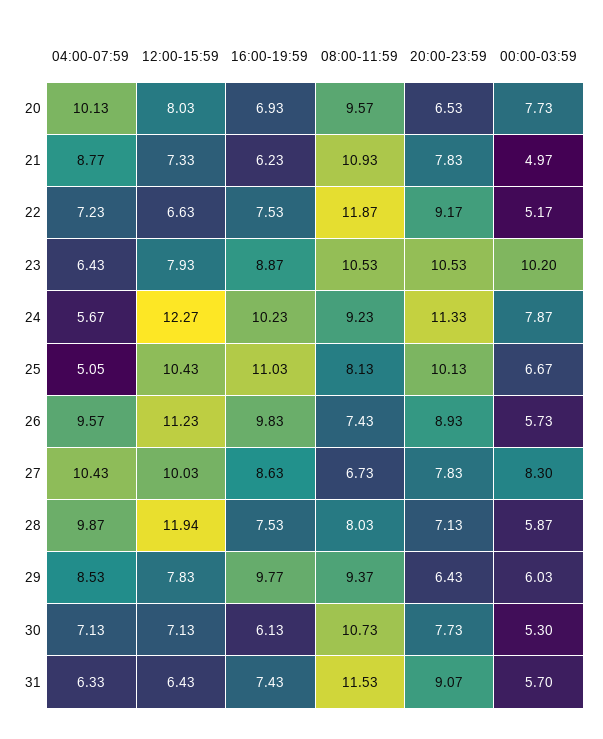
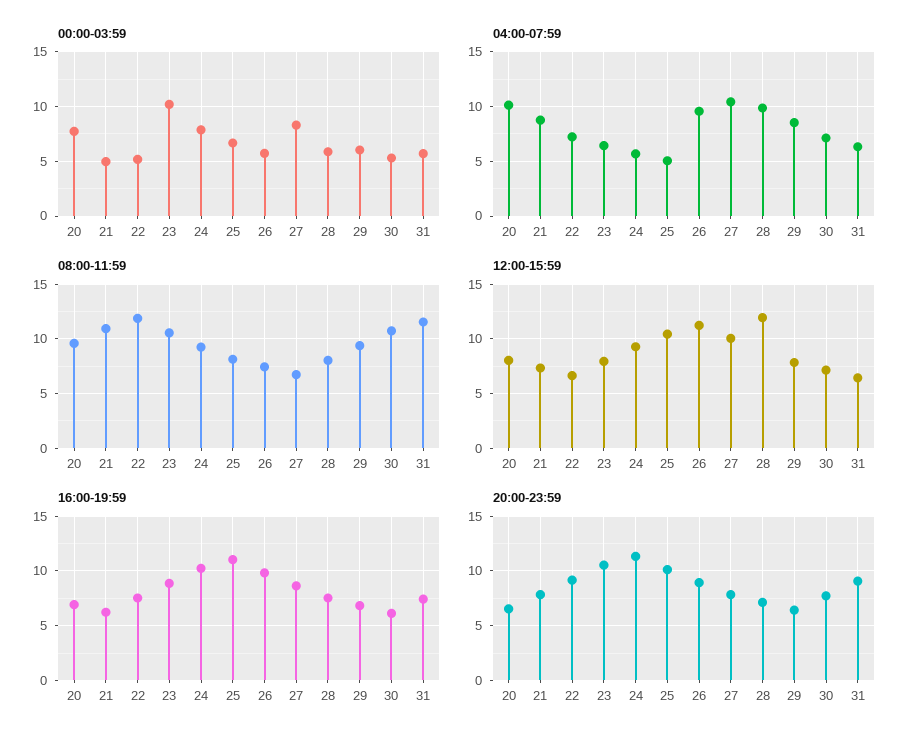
  {
    "04:00-07:59": {
      "20": 10.13,
      "21": 8.77,
      "22": 7.23,
      "23": 6.43,
      "24": 5.67,
      "25": 5.05,
      "26": 9.57,
      "27": 10.43,
      "28": 9.87,
      "29": 8.53,
      "30": 7.13,
      "31": 6.33
    },
    "12:00-15:59": {
      "20": 8.03,
      "21": 7.33,
      "22": 6.63,
      "23": 7.93,
-     "24": 12.27,
+     "24": 9,
      "25": 10.43,
      "26": 11.23,
      "27": 10.03,
      "28": 11.94,
      "29": 7.83,
      "30": 7.13,
      "31": 6.43
    },
    "16:00-19:59": {
      "20": 6.93,
      "21": 6.23,
      "22": 7.53,
      "23": 8.87,
      "24": 10.23,
      "25": 11.03,
      "26": 9.83,
      "27": 8.63,
      "28": 7.53,
-     "29": 9.77,
+     "29": 7,
      "30": 6.13,
      "31": 7.43
    },
    "08:00-11:59": {
      "20": 9.57,
      "21": 10.93,
      "22": 11.87,
      "23": 10.53,
      "24": 9.23,
      "25": 8.13,
      "26": 7.43,
      "27": 6.73,
      "28": 8.03,
      "29": 9.37,
      "30": 10.73,
      "31": 11.53
    },
    "20:00-23:59": {
      "20": 6.53,
      "21": 7.83,
      "22": 9.17,
      "23": 10.53,
      "24": 11.33,
      "25": 10.13,
      "26": 8.93,
      "27": 7.83,
      "28": 7.13,
      "29": 6.43,
      "30": 7.73,
      "31": 9.07
    },
    "00:00-03:59": {
      "20": 7.73,
      "21": 4.97,
      "22": 5.17,
      "23": 10.2,
      "24": 7.87,
      "25": 6.67,
      "26": 5.73,
      "27": 8.3,
      "28": 5.87,
      "29": 6.03,
      "30": 5.3,
      "31": 5.7
    }
  }

